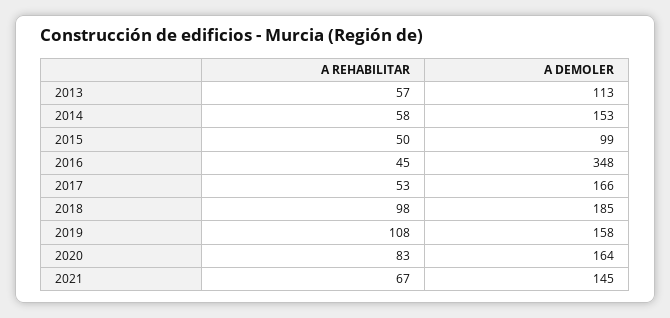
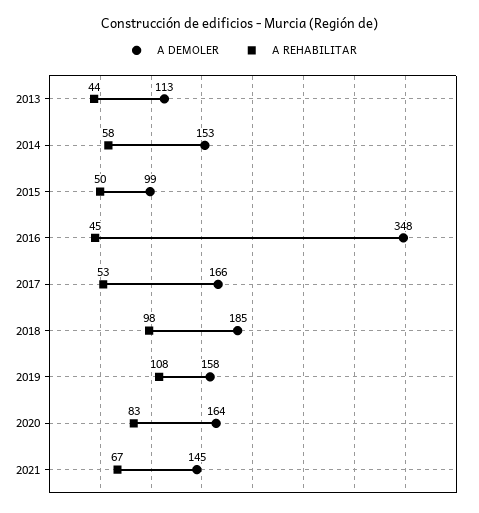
  {
    "A REHABILITAR": {
-     "2013": 57,
+     "2013": 44,
      "2014": 58,
      "2015": 50,
      "2016": 45,
      "2017": 53,
      "2018": 98,
      "2019": 108,
      "2020": 83,
      "2021": 67
    },
    "A DEMOLER": {
      "2013": 113,
      "2014": 153,
      "2015": 99,
      "2016": 348,
      "2017": 166,
      "2018": 185,
      "2019": 158,
      "2020": 164,
      "2021": 145
    }
  }

